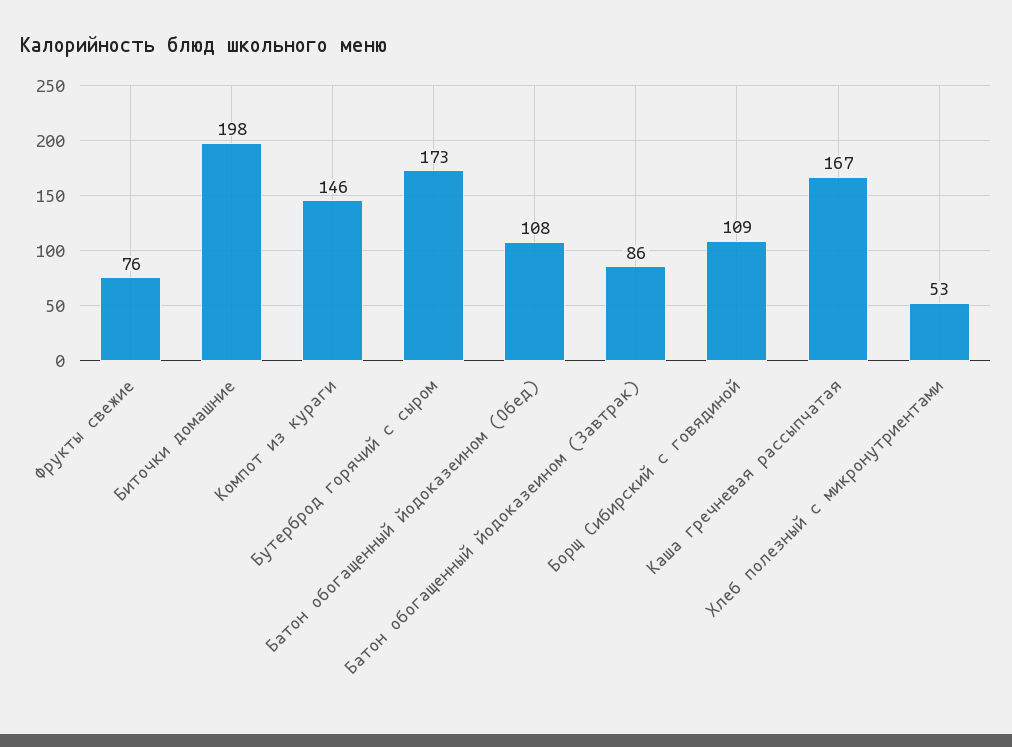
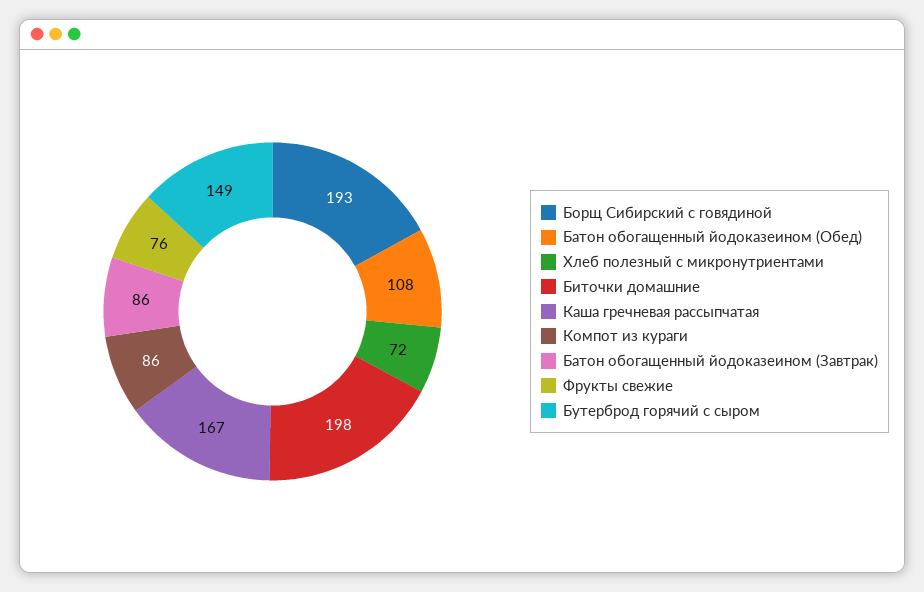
  {
    "Фрукты свежие": 76,
    "Биточки домашние": 198,
-   "Компот из кураги": 146,
+   "Компот из кураги": 86,
-   "Бутерброд горячий с сыром": 173,
+   "Бутерброд горячий с сыром": 149,
    "Батон обогащенный йодоказеином (Обед)": 108,
    "Батон обогащенный йодоказеином (Завтрак)": 86,
-   "Борщ Сибирский с говядиной": 109,
+   "Борщ Сибирский с говядиной": 193,
    "Каша гречневая рассыпчатая": 167,
-   "Хлеб полезный с микронутриентами": 53
+   "Хлеб полезный с микронутриентами": 72
  }

